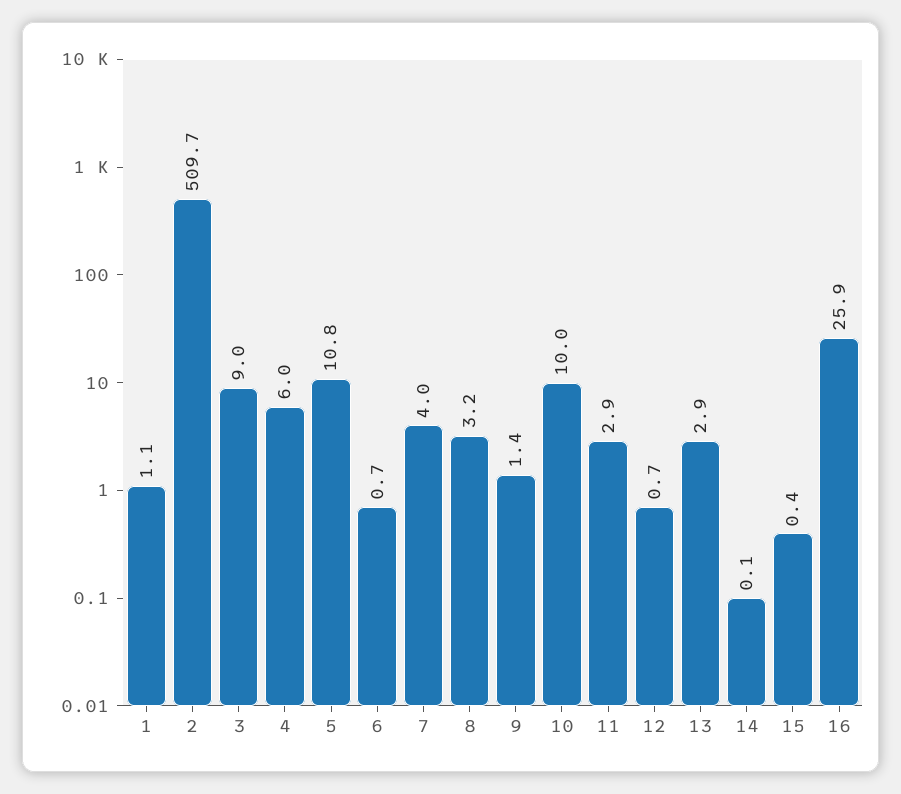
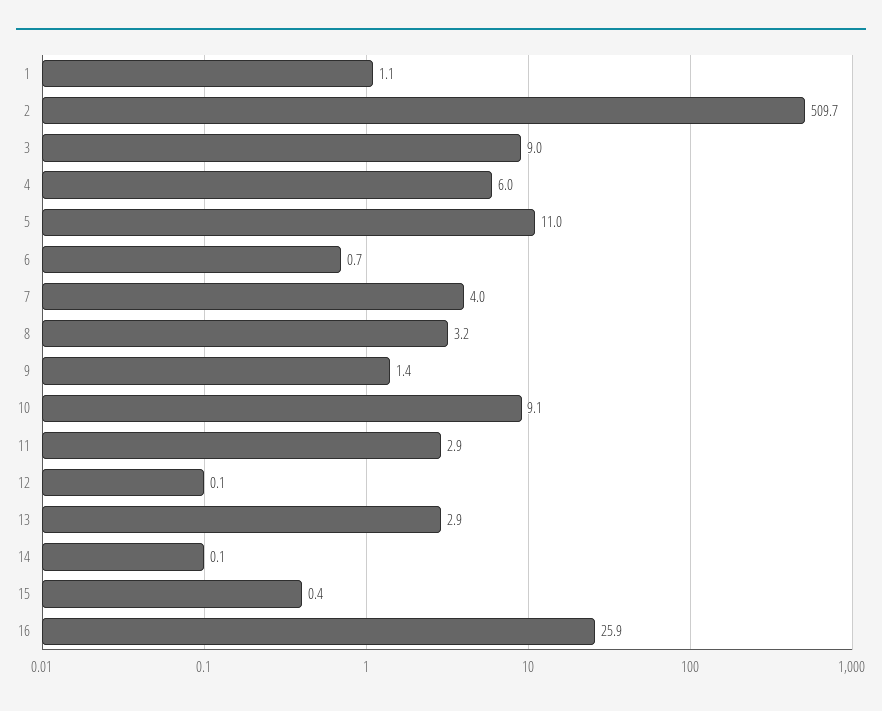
  {
    "1": 1.1,
    "2": 509.7,
    "3": 9,
    "4": 6,
-   "5": 10.8,
+   "5": 11,
    "6": 0.7,
    "7": 4,
    "8": 3.2,
    "9": 1.4,
-   "10": 10,
+   "10": 9.1,
    "11": 2.9,
-   "12": 0.7,
+   "12": 0.1,
    "13": 2.9,
    "14": 0.1,
    "15": 0.4,
    "16": 25.9
  }

